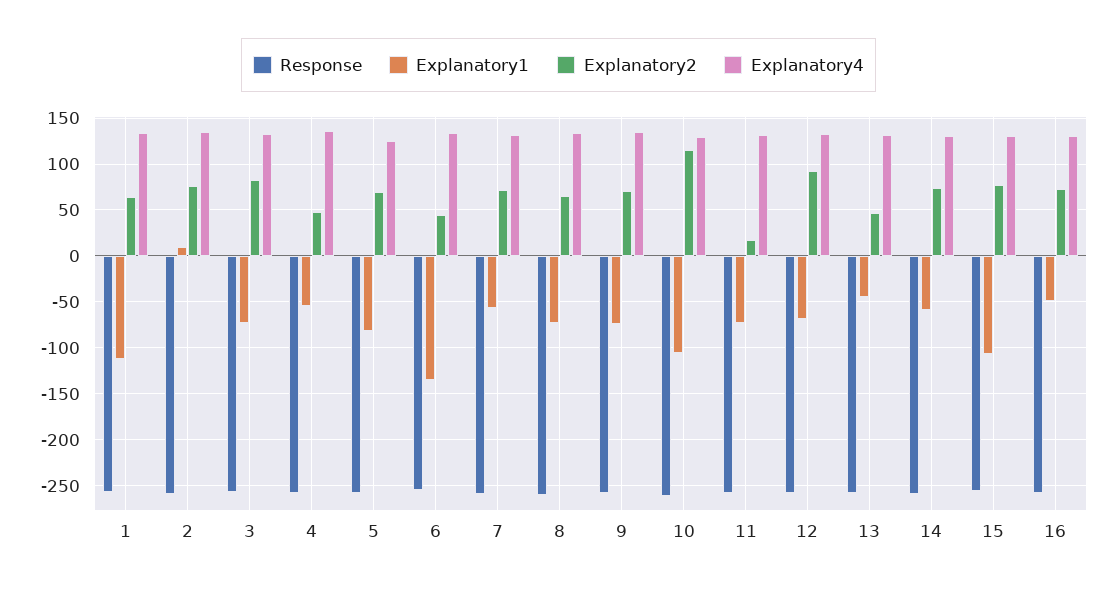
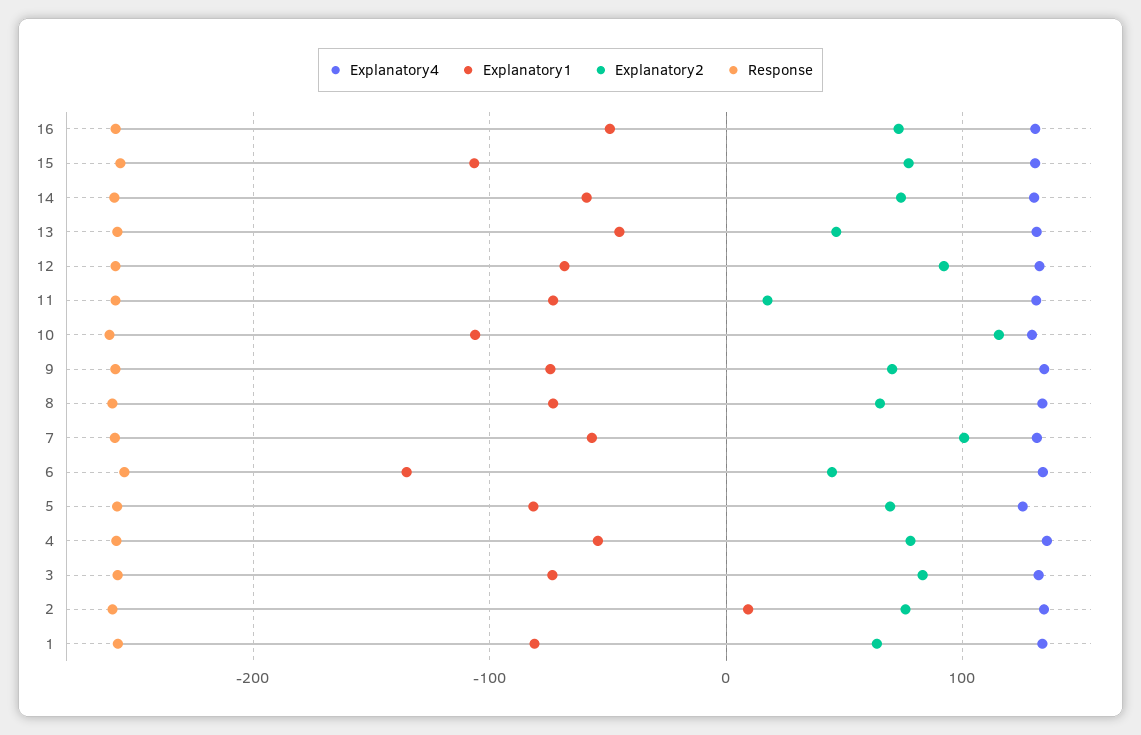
  {
    "Response": {
      "1": -260,
      "2": -260,
      "3": -260,
      "4": -260,
      "5": -260,
      "6": -250,
      "7": -260,
      "8": -260,
      "9": -260,
      "10": -260,
      "11": -260,
      "12": -260,
      "13": -260,
      "14": -260,
      "15": -260,
      "16": -260
    },
    "Explanatory1": {
-     "1": -110,
+     "1": -80,
      "2": 10,
      "3": -70,
      "4": -50,
      "5": -80,
      "6": -140,
      "7": -60,
      "8": -70,
      "9": -70,
      "10": -110,
      "11": -70,
      "12": -70,
      "13": -50,
      "14": -60,
      "15": -110,
      "16": -50
    },
    "Explanatory2": {
      "1": 60,
      "2": 80,
      "3": 80,
-     "4": 50,
+     "4": 80,
      "5": 70,
      "6": 40,
-     "7": 70,
+     "7": 100,
      "8": 70,
      "9": 70,
      "10": 120,
      "11": 20,
      "12": 90,
      "13": 50,
      "14": 70,
      "15": 80,
      "16": 70
    },
    "Explanatory4": {
      "1": 130,
      "2": 130,
      "3": 130,
      "4": 140,
      "5": 130,
      "6": 130,
      "7": 130,
      "8": 130,
      "9": 130,
      "10": 130,
      "11": 130,
      "12": 130,
      "13": 130,
      "14": 130,
      "15": 130,
      "16": 130
    }
  }

